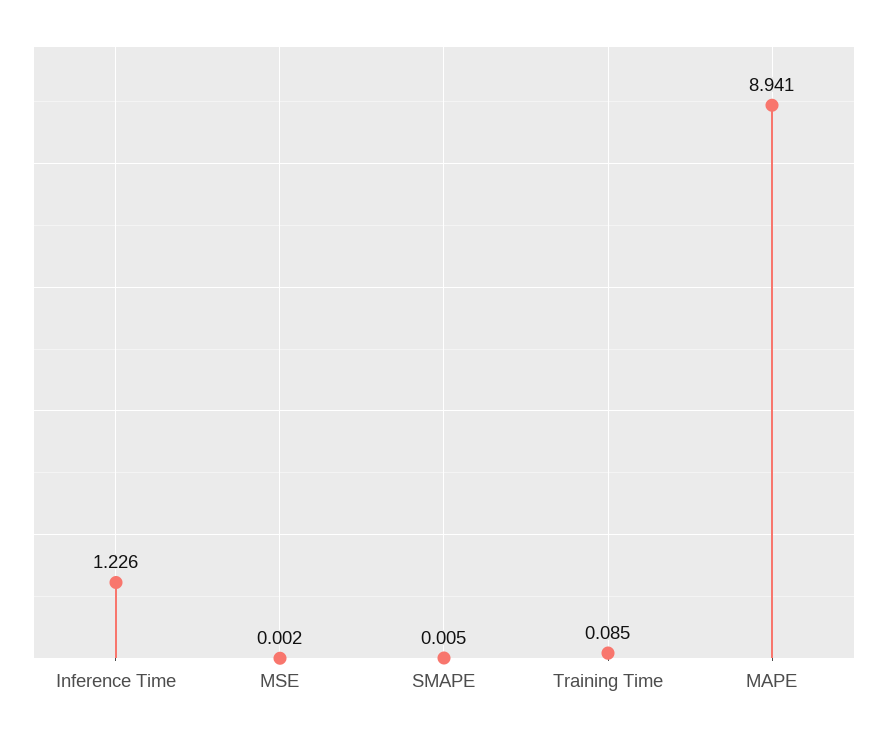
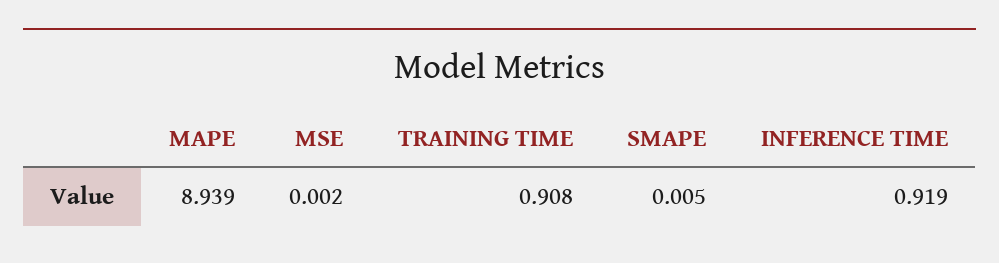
  {
-   "Inference Time": 1.226,
+   "Inference Time": 0.919,
    "MSE": 0.002,
    "SMAPE": 0.005,
-   "Training Time": 0.085,
+   "Training Time": 0.908,
-   "MAPE": 8.941
+   "MAPE": 8.939
  }

